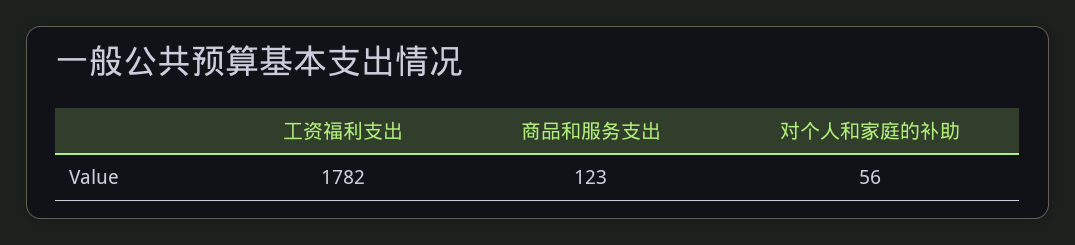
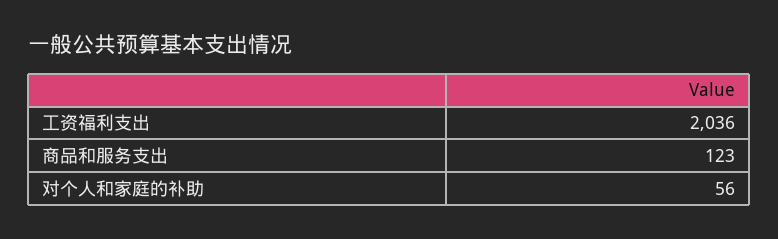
  {
-   "工资福利支出": 1782,
+   "工资福利支出": 2036,
    "商品和服务支出": 123,
    "对个人和家庭的补助": 56
  }

